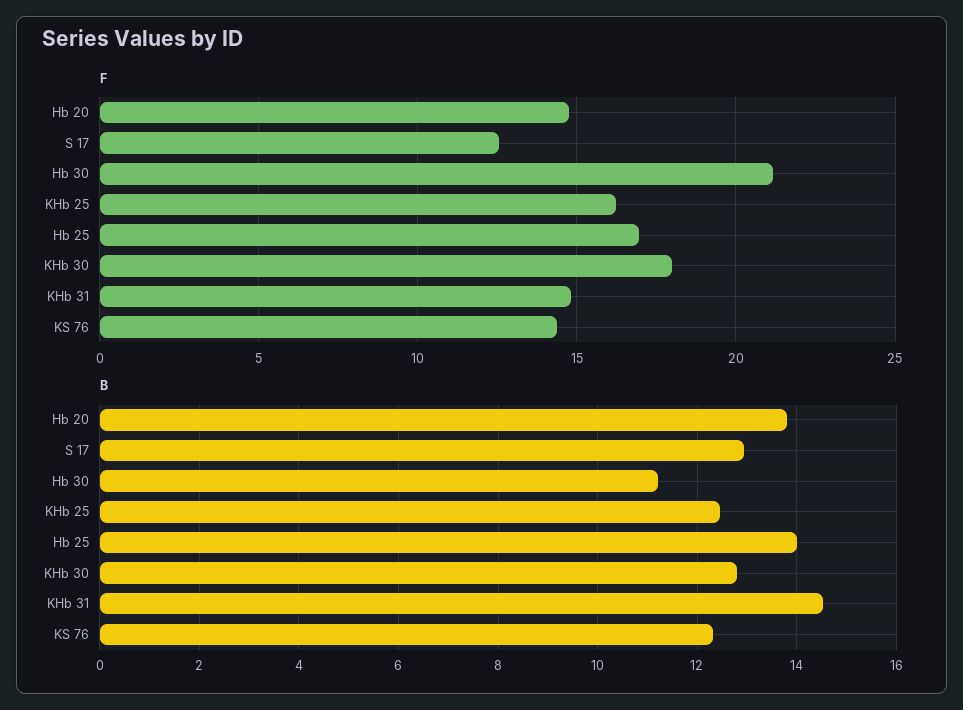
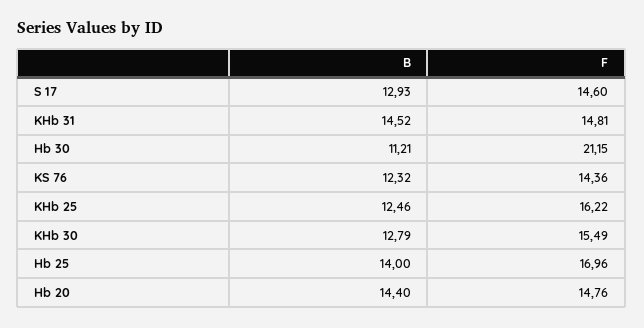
  {
    "F": {
      "Hb 20": 14.76,
-     "S 17": 12.5,
+     "S 17": 14.6,
      "Hb 30": 21.15,
      "KHb 25": 16.22,
      "Hb 25": 16.96,
-     "KHb 30": 18,
+     "KHb 30": 15.49,
      "KHb 31": 14.81,
      "KS 76": 14.36
    },
    "B": {
-     "Hb 20": 13.8,
+     "Hb 20": 14.4,
      "S 17": 12.93,
      "Hb 30": 11.21,
      "KHb 25": 12.46,
      "Hb 25": 14,
      "KHb 30": 12.79,
      "KHb 31": 14.52,
      "KS 76": 12.32
    }
  }

